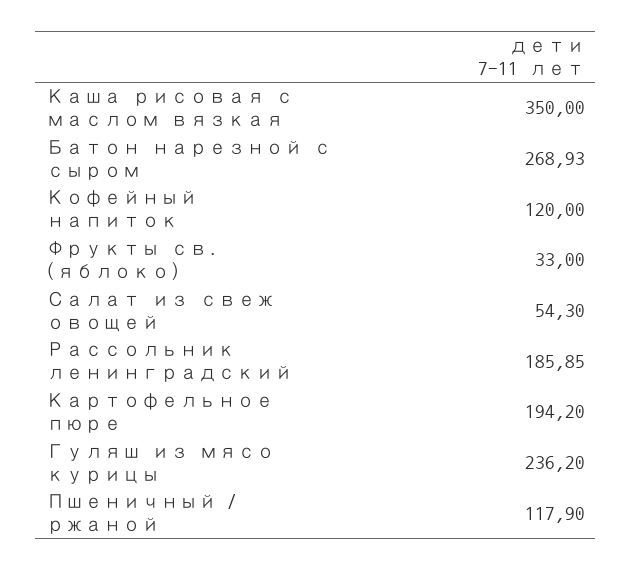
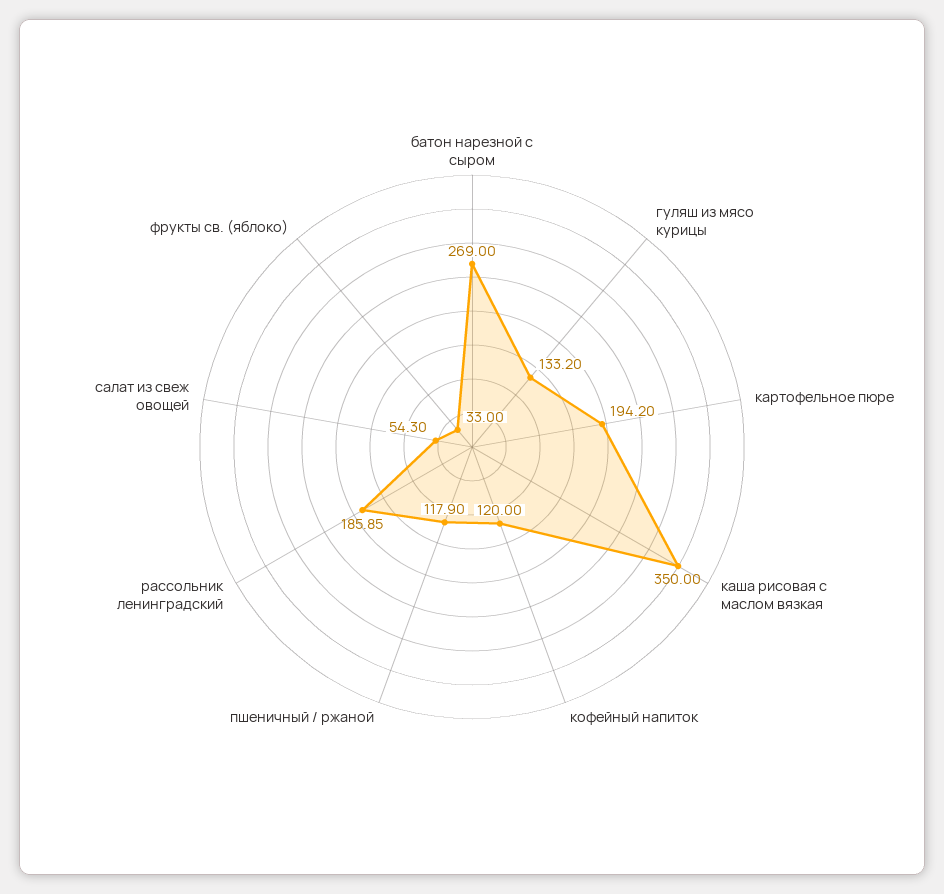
  {
    "Каша рисовая с маслом вязкая": 350,
-   "Батон нарезной с сыром": 268.93,
+   "Батон нарезной с сыром": 269,
    "Кофейный напиток": 120,
    "Фрукты св. (яблоко)": 33,
    "Салат из свеж овощей": 54.3,
    "Рассольник ленинградский": 185.85,
    "Картофельное пюре": 194.2,
-   "Гуляш из мясо курицы": 236.2,
+   "Гуляш из мясо курицы": 133.2,
    "Пшеничный / ржаной": 117.9
  }

